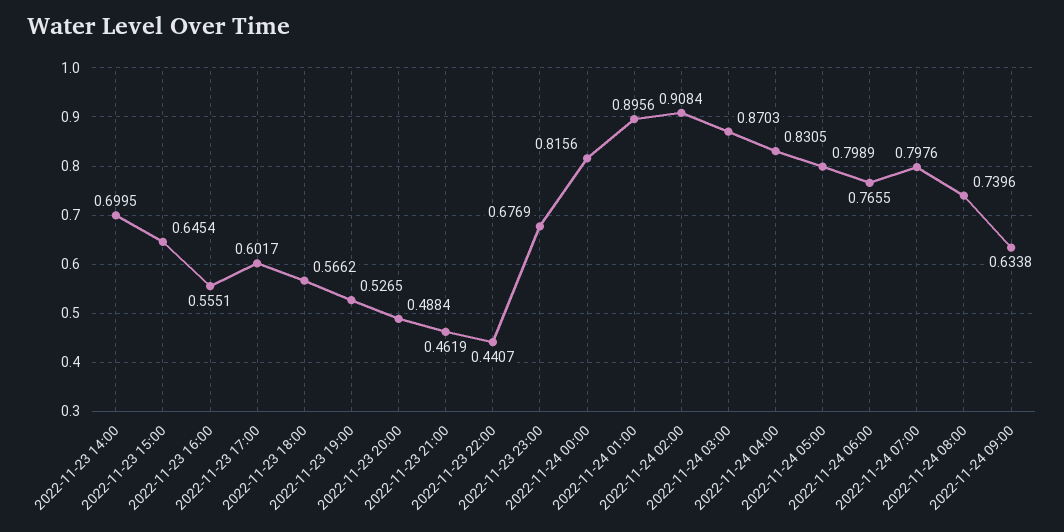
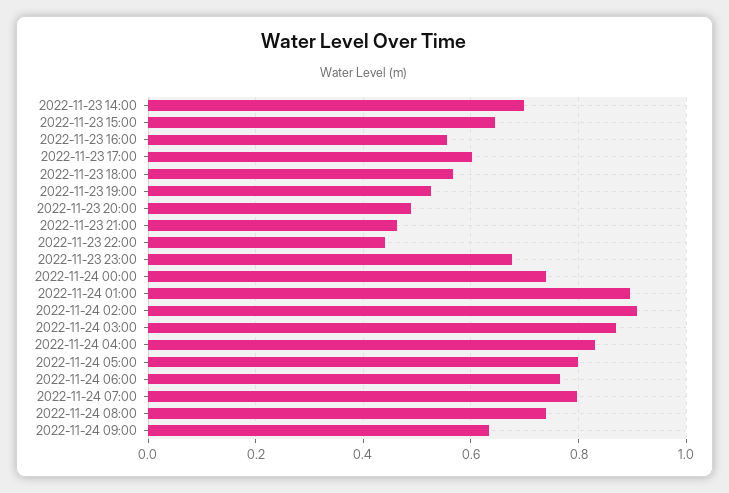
  {
    "2022-11-23 14:00": 0.6995,
    "2022-11-23 15:00": 0.6454,
    "2022-11-23 16:00": 0.5551,
    "2022-11-23 17:00": 0.6017,
    "2022-11-23 18:00": 0.5662,
    "2022-11-23 19:00": 0.5265,
    "2022-11-23 20:00": 0.4884,
    "2022-11-23 21:00": 0.4619,
    "2022-11-23 22:00": 0.4407,
    "2022-11-23 23:00": 0.6769,
-   "2022-11-24 00:00": 0.8156,
+   "2022-11-24 00:00": 0.74,
    "2022-11-24 01:00": 0.8956,
    "2022-11-24 02:00": 0.9084,
    "2022-11-24 03:00": 0.8703,
    "2022-11-24 04:00": 0.8305,
    "2022-11-24 05:00": 0.7989,
    "2022-11-24 06:00": 0.7655,
    "2022-11-24 07:00": 0.7976,
    "2022-11-24 08:00": 0.7396,
    "2022-11-24 09:00": 0.6338
  }

